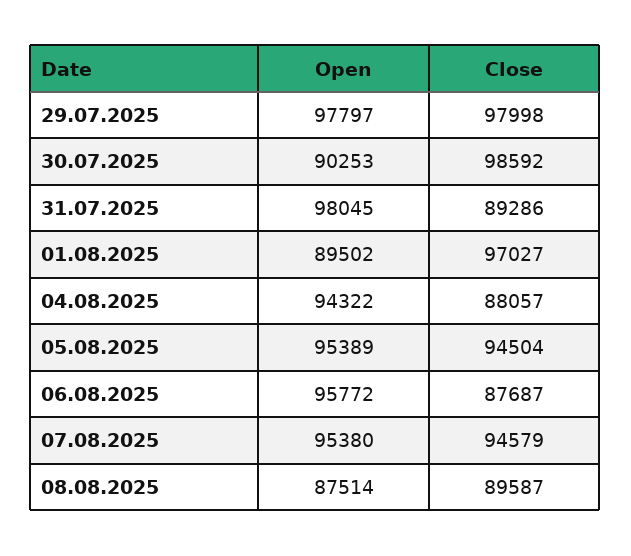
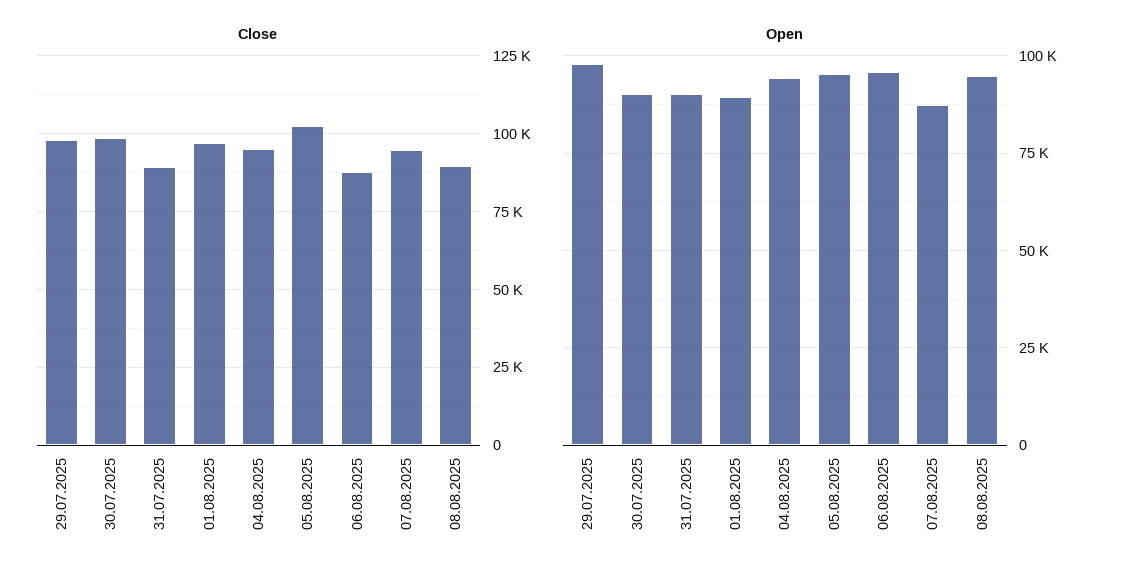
  {
    "Open": {
      "29.07.2025": 97797,
      "30.07.2025": 90253,
-     "31.07.2025": 98045,
+     "31.07.2025": 90000,
      "01.08.2025": 89502,
      "04.08.2025": 94322,
      "05.08.2025": 95389,
      "06.08.2025": 95772,
-     "07.08.2025": 95380,
+     "07.08.2025": 87500,
-     "08.08.2025": 87514
+     "08.08.2025": 95000
    },
    "Close": {
      "29.07.2025": 97998,
      "30.07.2025": 98592,
      "31.07.2025": 89286,
      "01.08.2025": 97027,
-     "04.08.2025": 88057,
+     "04.08.2025": 95000,
-     "05.08.2025": 94504,
+     "05.08.2025": 102500,
      "06.08.2025": 87687,
      "07.08.2025": 94579,
      "08.08.2025": 89587
    }
  }

